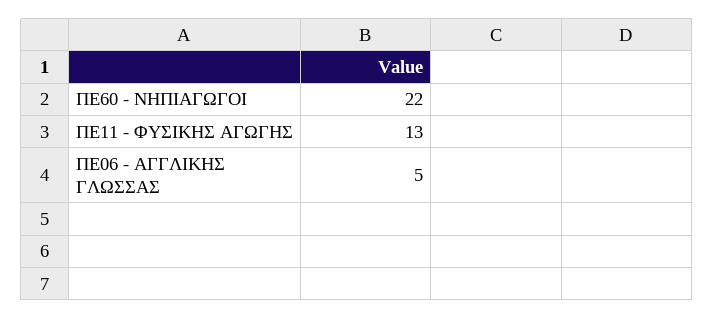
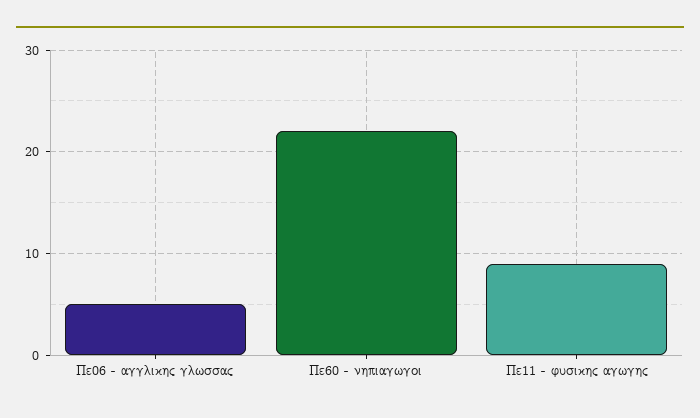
  {
    "ΠΕ60 - ΝΗΠΙΑΓΩΓΟΙ": 22,
-   "ΠΕ11 - ΦΥΣΙΚΗΣ ΑΓΩΓΗΣ": 13,
+   "ΠΕ11 - ΦΥΣΙΚΗΣ ΑΓΩΓΗΣ": 9,
    "ΠΕ06 - ΑΓΓΛΙΚΗΣ ΓΛΩΣΣΑΣ": 5
  }

